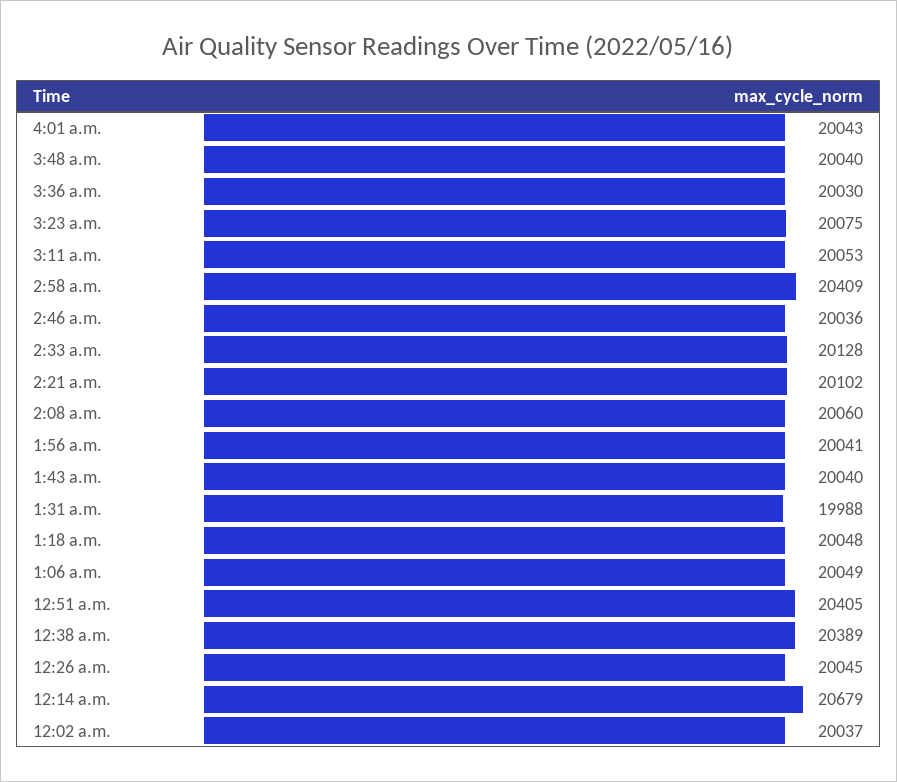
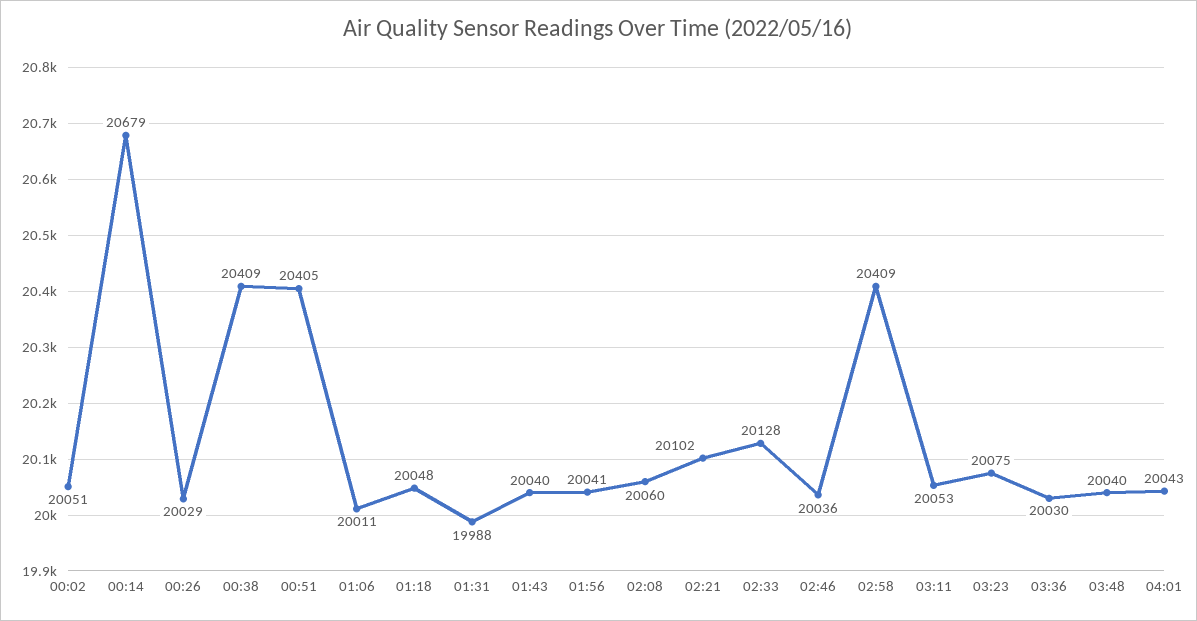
  {
    "4:01 a.m.": 20043,
    "3:48 a.m.": 20040,
    "3:36 a.m.": 20030,
    "3:23 a.m.": 20075,
    "3:11 a.m.": 20053,
    "2:58 a.m.": 20409,
    "2:46 a.m.": 20036,
    "2:33 a.m.": 20128,
    "2:21 a.m.": 20102,
    "2:08 a.m.": 20060,
    "1:56 a.m.": 20041,
    "1:43 a.m.": 20040,
    "1:31 a.m.": 19988,
    "1:18 a.m.": 20048,
-   "1:06 a.m.": 20049,
+   "1:06 a.m.": 20011,
    "12:51 a.m.": 20405,
-   "12:38 a.m.": 20389,
+   "12:38 a.m.": 20409,
-   "12:26 a.m.": 20045,
+   "12:26 a.m.": 20029,
    "12:14 a.m.": 20679,
-   "12:02 a.m.": 20037
+   "12:02 a.m.": 20051
  }

